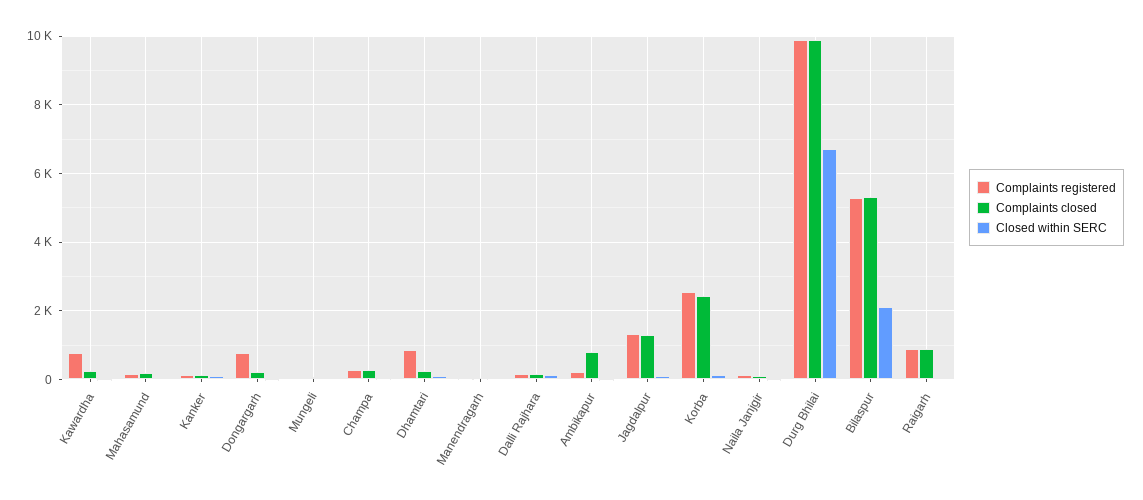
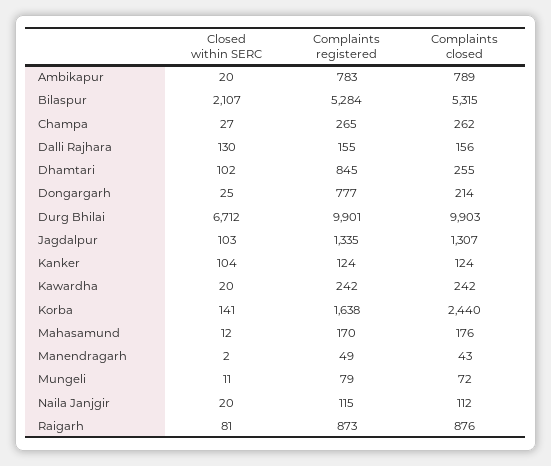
  {
    "Complaints registered": {
-     "Kawardha": 800,
+     "Kawardha": 242,
      "Mahasamund": 170,
      "Kanker": 124,
      "Dongargarh": 777,
      "Mungeli": 79,
      "Champa": 265,
      "Dhamtari": 845,
      "Manendragarh": 49,
      "Dalli Rajhara": 155,
-     "Ambikapur": 200,
+     "Ambikapur": 783,
      "Jagdalpur": 1335,
-     "Korba": 2600,
+     "Korba": 1638,
      "Naila Janjgir": 115,
      "Durg Bhilai": 9901,
      "Bilaspur": 5284,
      "Raigarh": 873
    },
    "Complaints closed": {
      "Kawardha": 242,
      "Mahasamund": 176,
      "Kanker": 124,
      "Dongargarh": 214,
      "Mungeli": 72,
      "Champa": 262,
      "Dhamtari": 255,
      "Manendragarh": 43,
      "Dalli Rajhara": 156,
      "Ambikapur": 789,
      "Jagdalpur": 1307,
      "Korba": 2440,
      "Naila Janjgir": 112,
      "Durg Bhilai": 9903,
      "Bilaspur": 5315,
      "Raigarh": 876
    },
    "Closed within SERC": {
      "Kawardha": 20,
      "Mahasamund": 12,
      "Kanker": 104,
      "Dongargarh": 25,
      "Mungeli": 11,
      "Champa": 27,
      "Dhamtari": 102,
      "Manendragarh": 2,
      "Dalli Rajhara": 130,
      "Ambikapur": 20,
      "Jagdalpur": 103,
      "Korba": 141,
      "Naila Janjgir": 20,
      "Durg Bhilai": 6712,
      "Bilaspur": 2107,
      "Raigarh": 81
    }
  }

